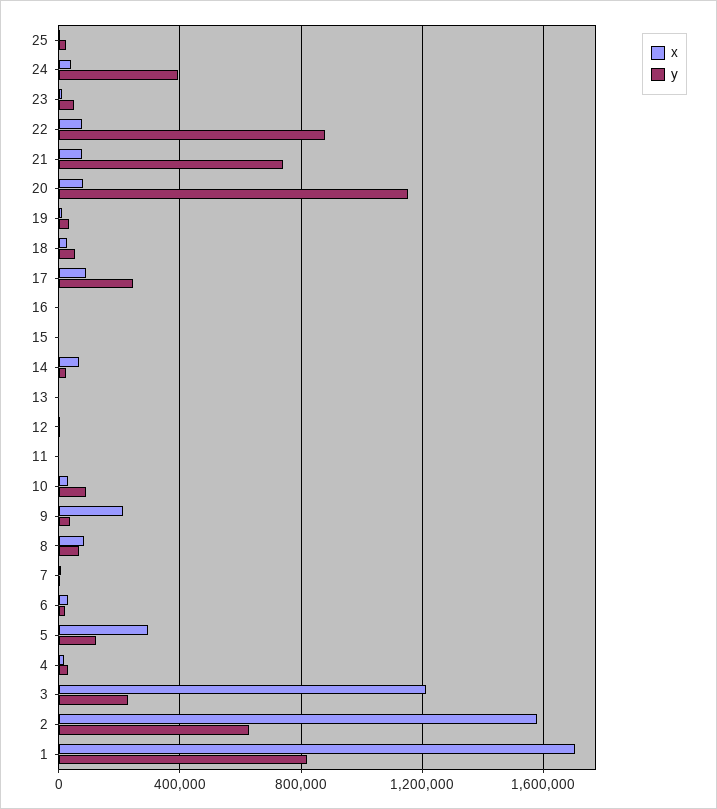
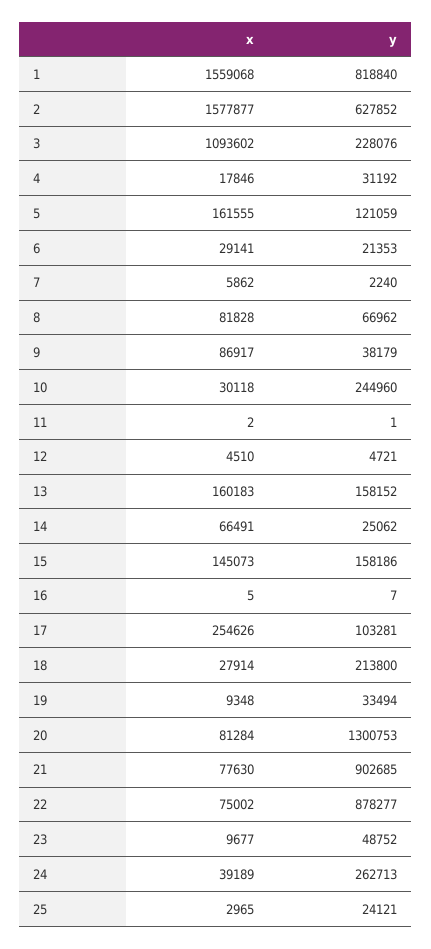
  {
    "x": {
      "25": 2965,
      "24": 39189,
      "23": 9677,
      "22": 75002,
      "21": 77630,
      "20": 81284,
      "19": 9348,
      "18": 27914,
-     "17": 100000,
+     "17": 254626,
      "16": 5,
-     "15": 0,
+     "15": 145073,
      "14": 66491,
-     "13": 0,
+     "13": 160183,
      "12": 4510,
      "11": 2,
      "10": 30118,
-     "9": 200000,
+     "9": 86917,
      "8": 81828,
      "7": 5862,
      "6": 29141,
-     "5": 300000,
+     "5": 161555,
      "4": 17846,
-     "3": 1200000,
+     "3": 1093602,
      "2": 1577877,
-     "1": 1700000
+     "1": 1559068
    },
    "y": {
      "25": 24121,
-     "24": 400000,
+     "24": 262713,
      "23": 48752,
      "22": 878277,
-     "21": 750000,
+     "21": 902685,
-     "20": 1150000,
+     "20": 1300753,
      "19": 33494,
-     "18": 50000,
+     "18": 213800,
-     "17": 250000,
+     "17": 103281,
      "16": 7,
-     "15": 0,
+     "15": 158186,
      "14": 25062,
-     "13": 0,
+     "13": 158152,
      "12": 4721,
      "11": 1,
-     "10": 100000,
+     "10": 244960,
      "9": 38179,
      "8": 66962,
      "7": 2240,
      "6": 21353,
      "5": 121059,
      "4": 31192,
      "3": 228076,
      "2": 627852,
      "1": 818840
    }
  }

